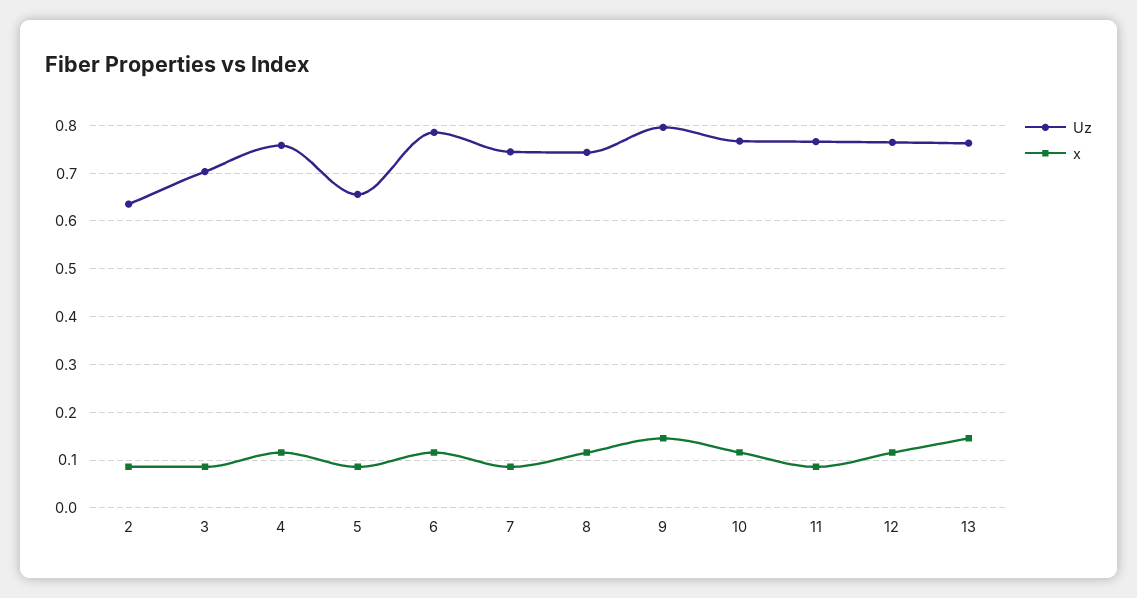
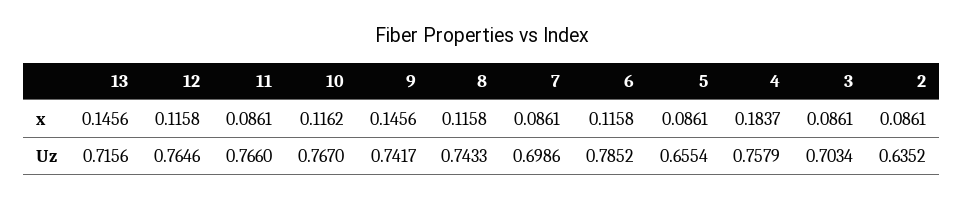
  {
    "Uz": {
      "2": 0.6352,
      "3": 0.7034,
      "4": 0.7579,
      "5": 0.6554,
      "6": 0.7852,
-     "7": 0.74,
+     "7": 0.6986,
      "8": 0.7433,
-     "9": 0.8,
+     "9": 0.7417,
      "10": 0.767,
      "11": 0.766,
      "12": 0.7646,
-     "13": 0.76
+     "13": 0.7156
    },
    "x": {
      "2": 0.0861,
      "3": 0.0861,
-     "4": 0.12,
+     "4": 0.1837,
      "5": 0.0861,
      "6": 0.1158,
      "7": 0.0861,
      "8": 0.1158,
      "9": 0.1456,
      "10": 0.1162,
      "11": 0.0861,
      "12": 0.1158,
      "13": 0.1456
    }
  }

